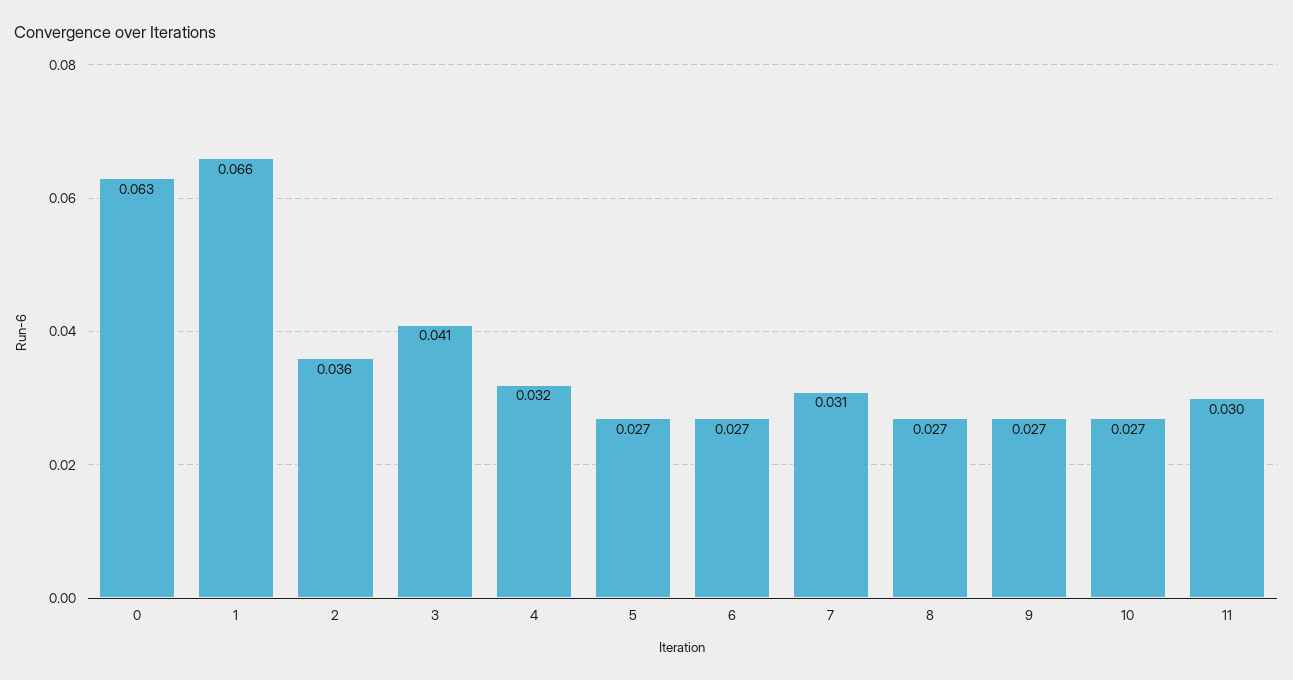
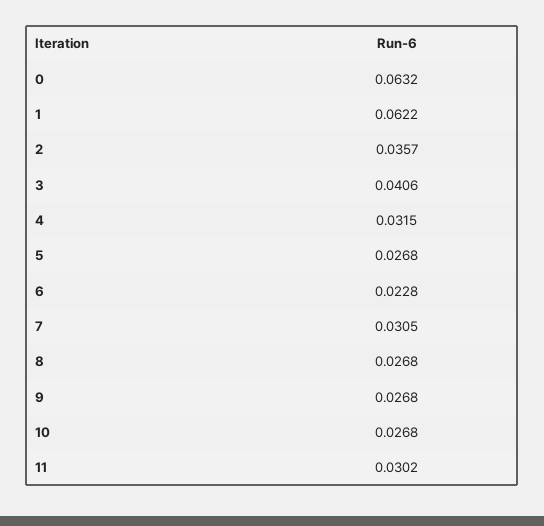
  {
    "0": 0.0632,
-   "1": 0.066,
+   "1": 0.0622,
    "2": 0.0357,
    "3": 0.0406,
    "4": 0.0315,
    "5": 0.0268,
-   "6": 0.027,
+   "6": 0.0228,
    "7": 0.0305,
    "8": 0.0268,
    "9": 0.0268,
    "10": 0.0268,
    "11": 0.0302
  }

